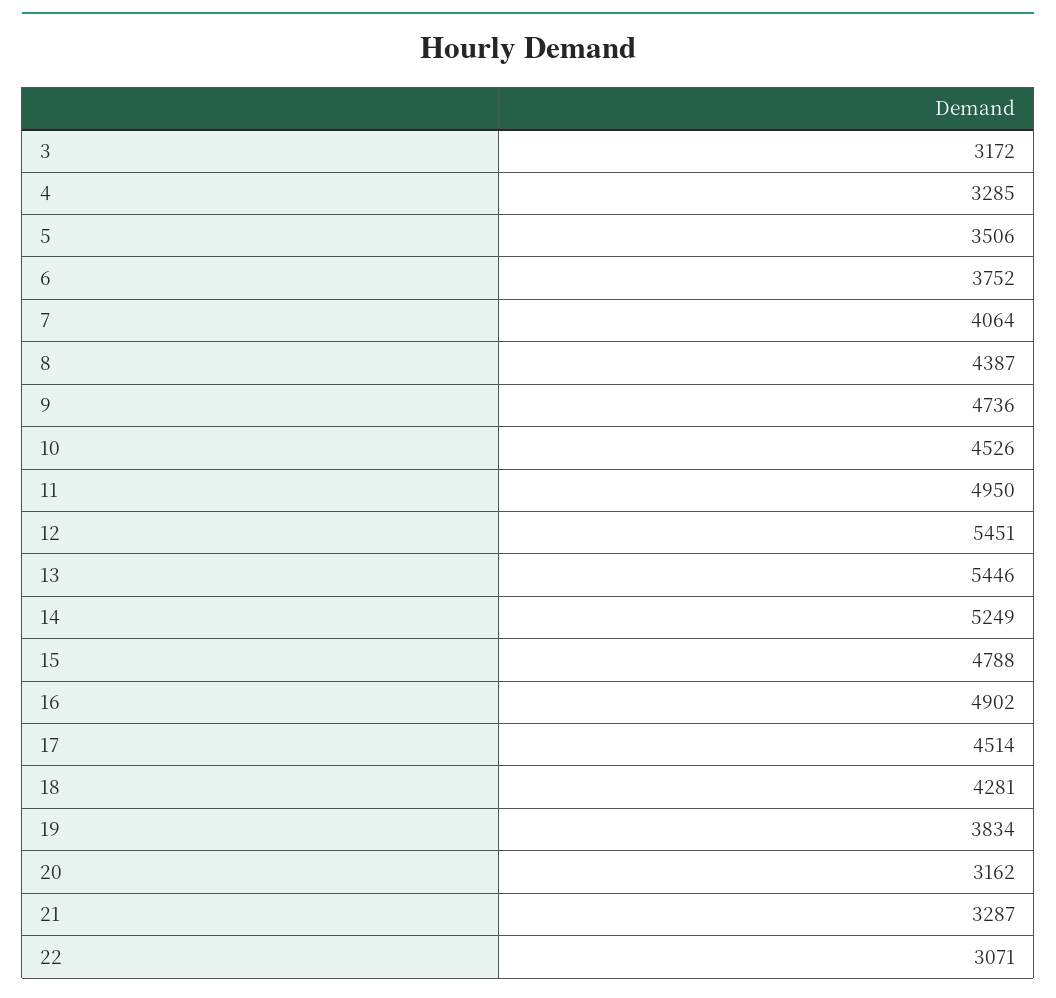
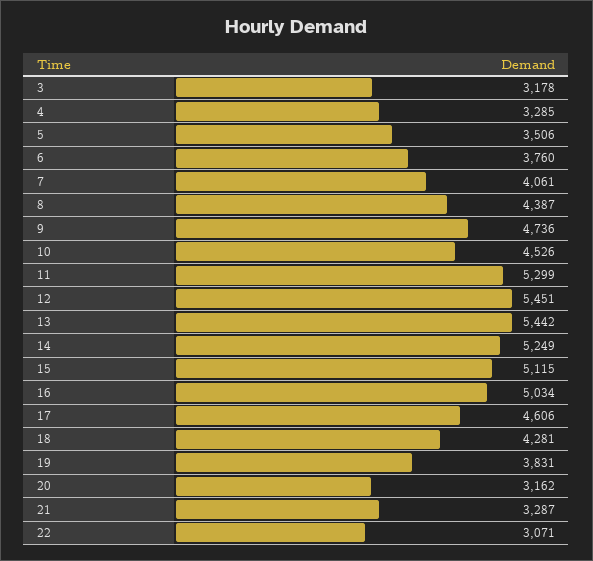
  {
-   "3": 3172,
+   "3": 3178,
    "4": 3285,
    "5": 3506,
-   "6": 3752,
+   "6": 3760,
-   "7": 4064,
+   "7": 4061,
    "8": 4387,
    "9": 4736,
    "10": 4526,
-   "11": 4950,
+   "11": 5299,
    "12": 5451,
-   "13": 5446,
+   "13": 5442,
    "14": 5249,
-   "15": 4788,
+   "15": 5115,
-   "16": 4902,
+   "16": 5034,
-   "17": 4514,
+   "17": 4606,
    "18": 4281,
-   "19": 3834,
+   "19": 3831,
    "20": 3162,
    "21": 3287,
    "22": 3071
  }

